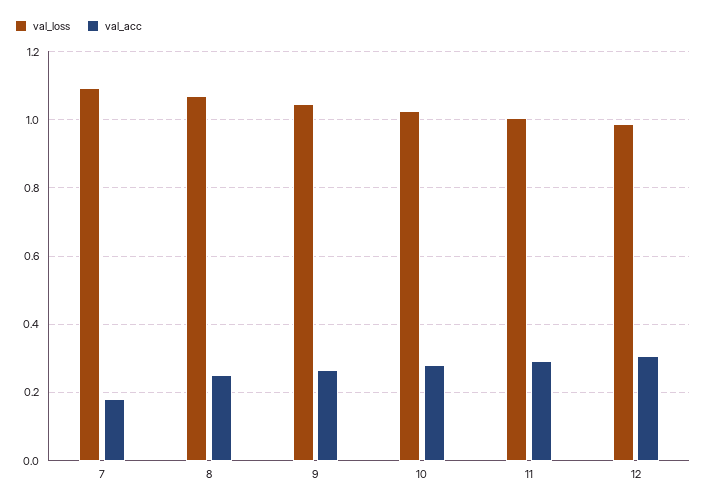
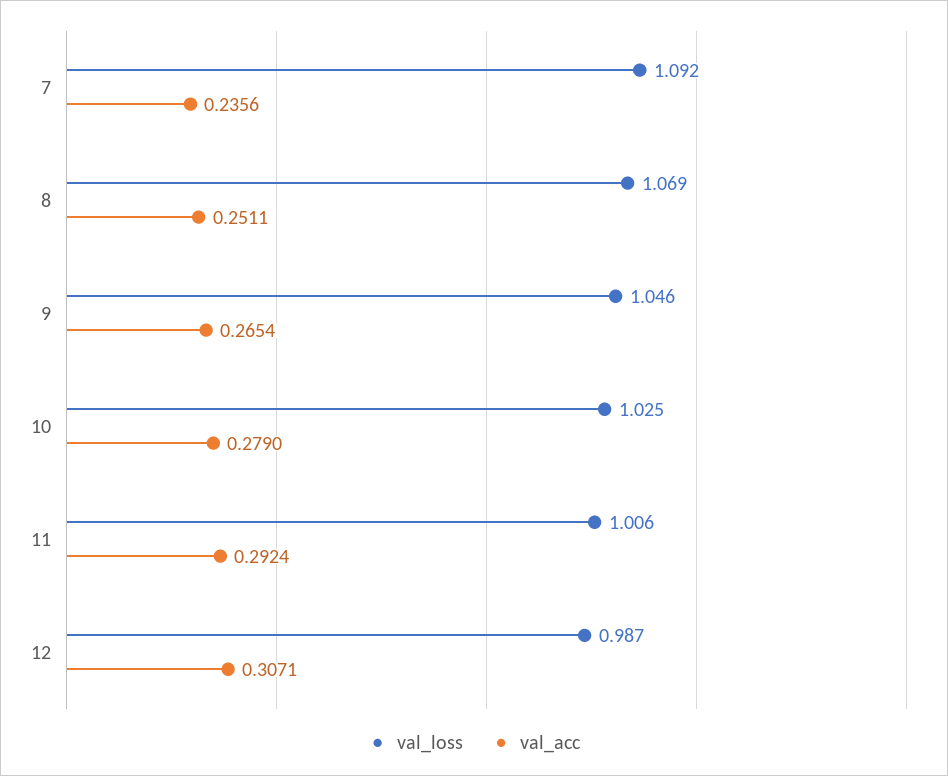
  {
    "val_loss": {
      "7": 1.092,
      "8": 1.069,
      "9": 1.046,
      "10": 1.025,
      "11": 1.006,
      "12": 0.987
    },
    "val_acc": {
-     "7": 0.18,
+     "7": 0.2356,
      "8": 0.2511,
      "9": 0.2654,
      "10": 0.279,
      "11": 0.2924,
      "12": 0.3071
    }
  }

